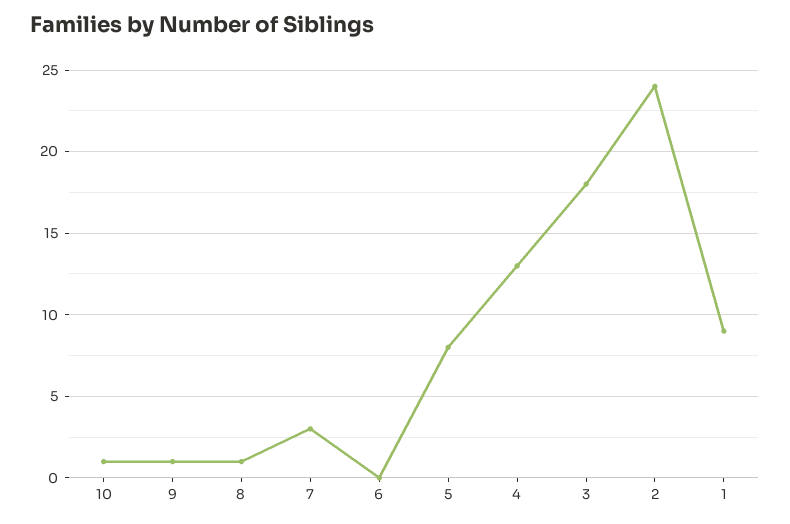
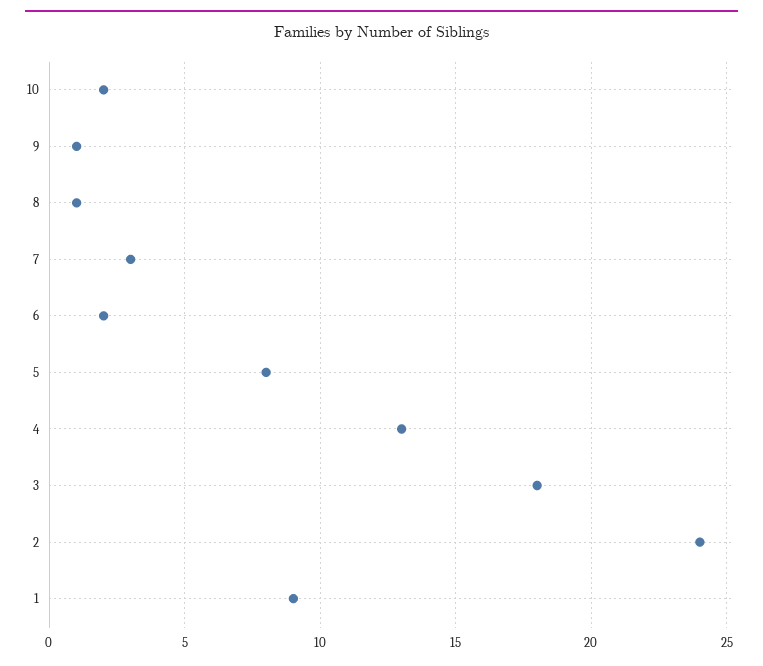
  {
-   "10": 1,
+   "10": 2,
    "9": 1,
    "8": 1,
    "7": 3,
-   "6": 0,
+   "6": 2,
    "5": 8,
    "4": 13,
    "3": 18,
    "2": 24,
    "1": 9
  }

